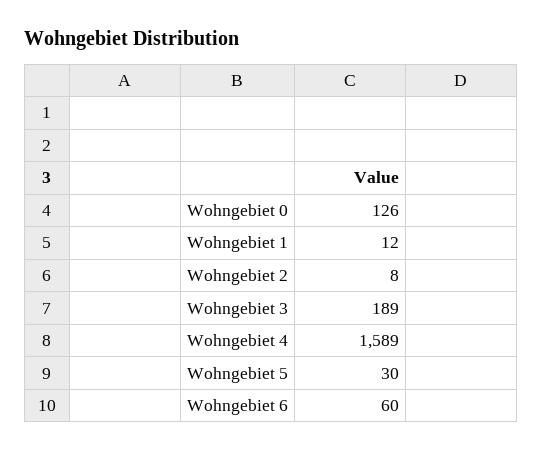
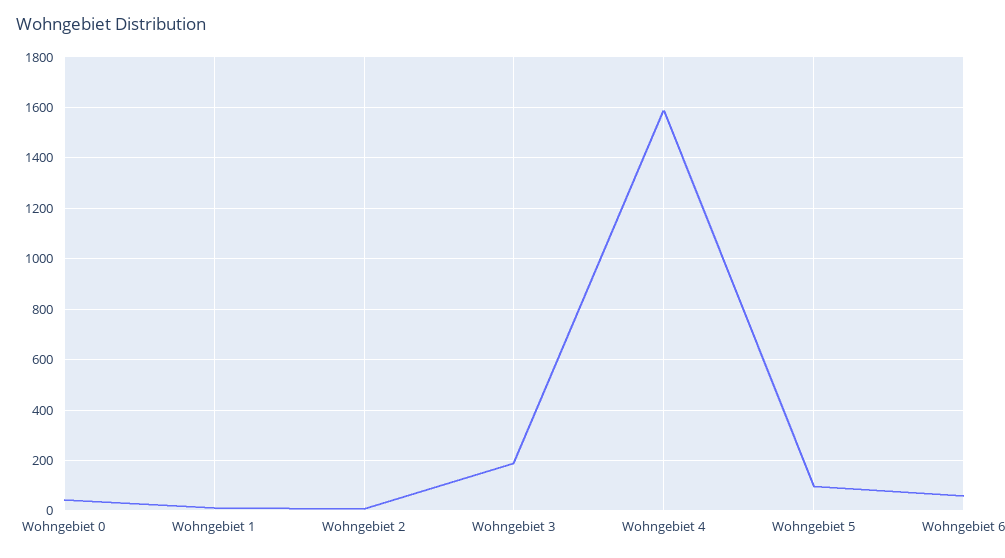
  {
-   "Wohngebiet 0": 126,
+   "Wohngebiet 0": 50,
    "Wohngebiet 1": 12,
    "Wohngebiet 2": 8,
    "Wohngebiet 3": 189,
    "Wohngebiet 4": 1589,
-   "Wohngebiet 5": 30,
+   "Wohngebiet 5": 100,
    "Wohngebiet 6": 60
  }

